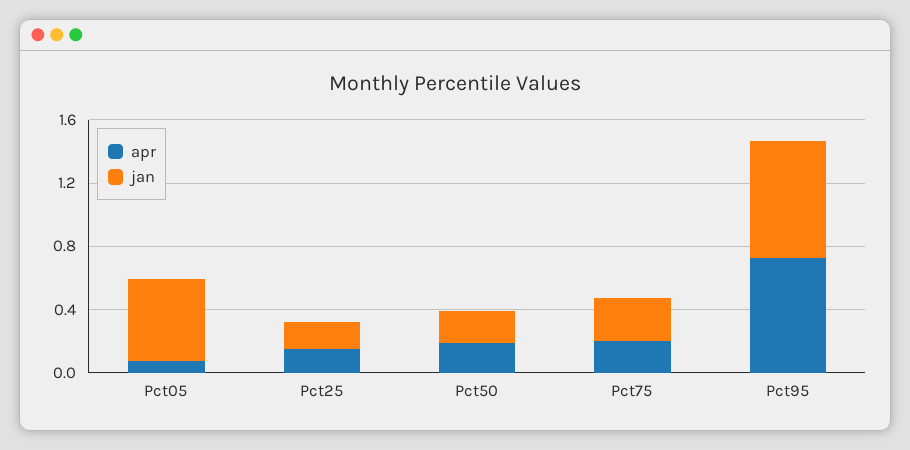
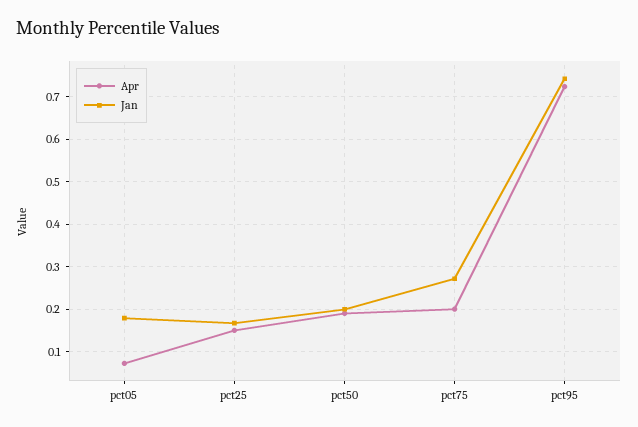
  {
    "apr": {
      "Pct05": 0.08,
      "Pct25": 0.14,
      "Pct50": 0.2,
      "Pct75": 0.2,
      "Pct95": 0.72
    },
    "jan": {
-     "Pct05": 0.5,
+     "Pct05": 0.18,
      "Pct25": 0.16,
      "Pct50": 0.2,
      "Pct75": 0.28,
      "Pct95": 0.74
    }
  }

